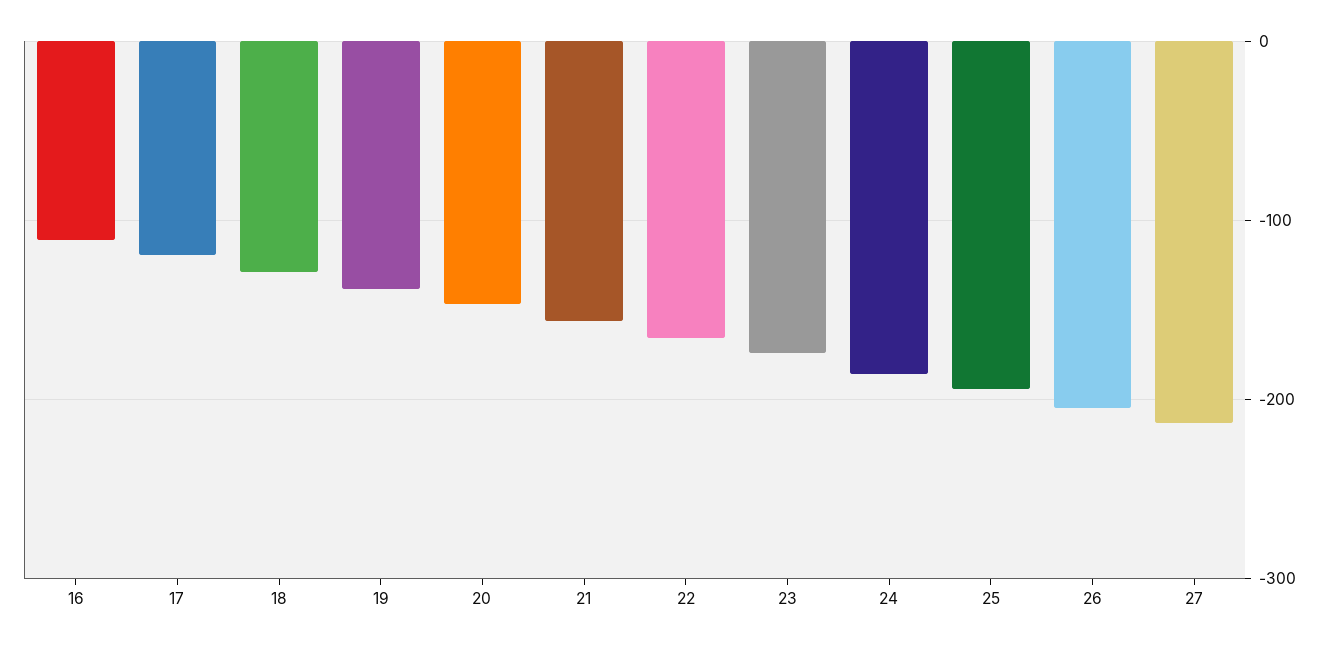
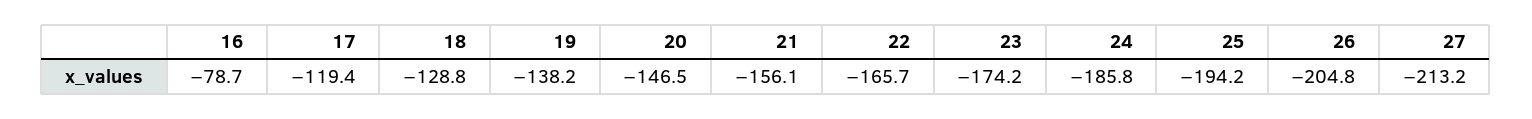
  {
-   "16": -110,
+   "16": -78.7,
    "17": -119.4,
    "18": -128.8,
    "19": -138.2,
    "20": -146.5,
    "21": -156.1,
    "22": -165.7,
    "23": -174.2,
    "24": -185.8,
    "25": -194.2,
    "26": -204.8,
    "27": -213.2
  }

